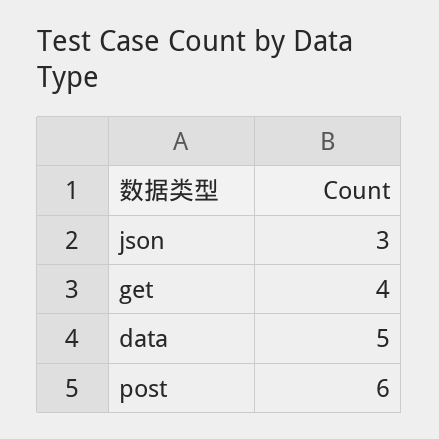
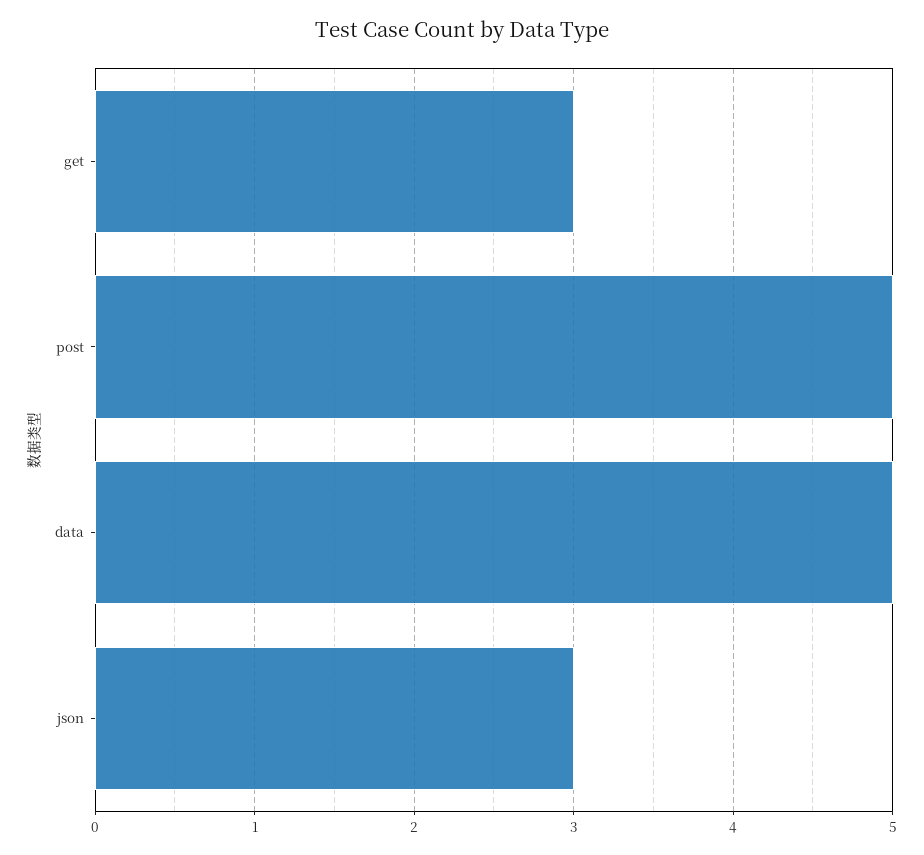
  {
    "json": 3,
-   "get": 4,
+   "get": 3,
    "data": 5,
-   "post": 6
+   "post": 5
  }

